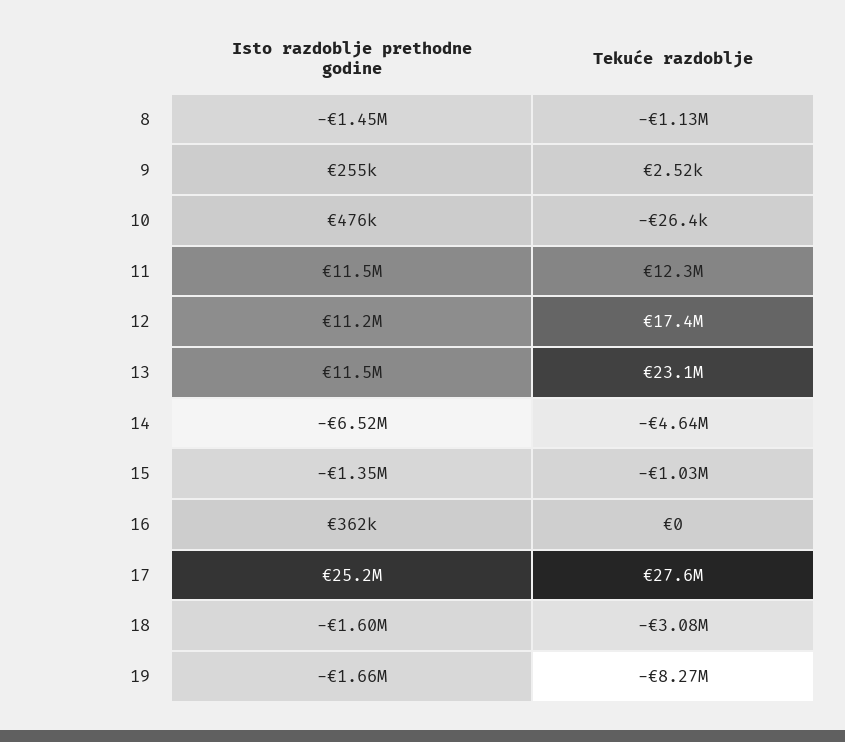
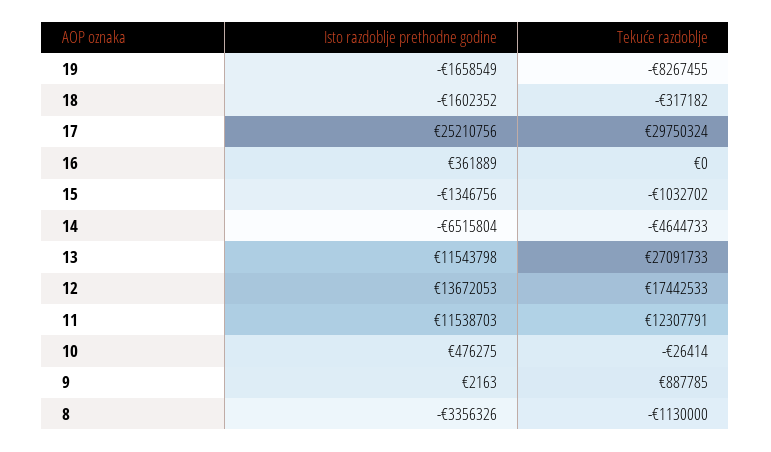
  {
    "Isto razdoblje prethodne godine": {
-     "8": -1450000,
+     "8": -3356326,
-     "9": 255000,
+     "9": 2163,
      "10": 476275,
      "11": 11538703,
-     "12": 11200000,
+     "12": 13672053,
      "13": 11543798,
      "14": -6515804,
      "15": -1346756,
      "16": 361889,
      "17": 25210756,
      "18": -1602352,
      "19": -1658549
    },
    "Tekuće razdoblje": {
      "8": -1130000,
-     "9": 2520,
+     "9": 887785,
      "10": -26414,
      "11": 12307791,
      "12": 17442533,
-     "13": 23100000,
+     "13": 27091733,
      "14": -4644733,
      "15": -1032702,
      "16": 0,
-     "17": 27600000,
+     "17": 29750324,
-     "18": -3080000,
+     "18": -317182,
      "19": -8267455
    }
  }

